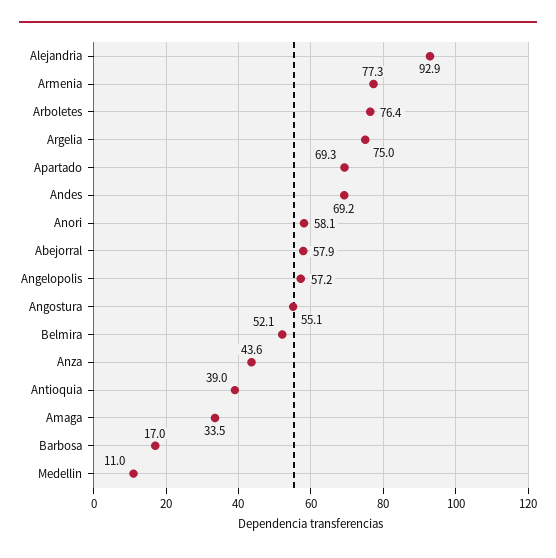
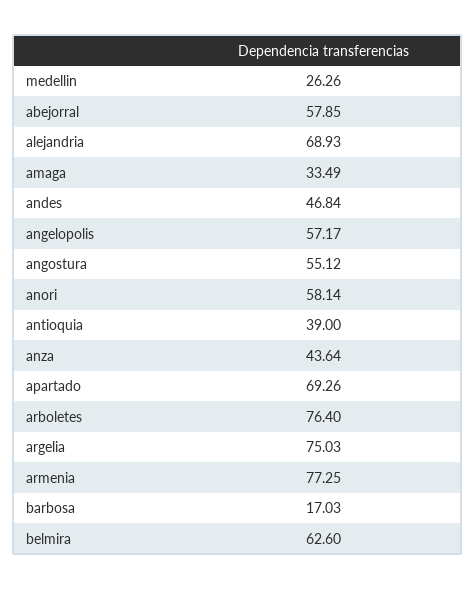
  {
-   "Alejandria": 92.9,
+   "Alejandria": 68.93,
    "Armenia": 77.25,
    "Arboletes": 76.4,
    "Argelia": 75.03,
    "Apartado": 69.26,
-   "Andes": 69.2,
+   "Andes": 46.84,
    "Anori": 58.14,
    "Abejorral": 57.85,
    "Angelopolis": 57.17,
    "Angostura": 55.12,
-   "Belmira": 52.1,
+   "Belmira": 62.6,
    "Anza": 43.64,
    "Antioquia": 39,
    "Amaga": 33.49,
    "Barbosa": 17.03,
-   "Medellin": 11
+   "Medellin": 26.26
  }

